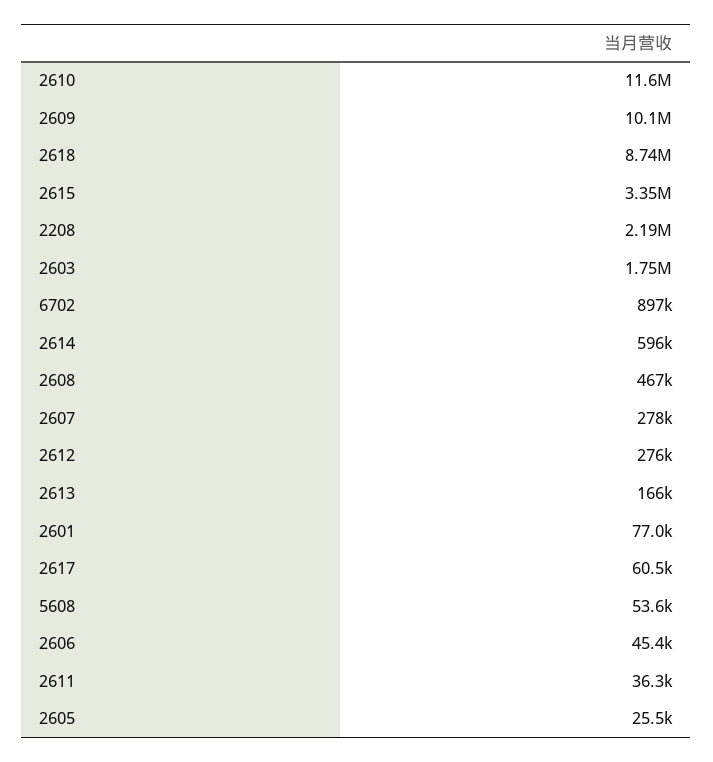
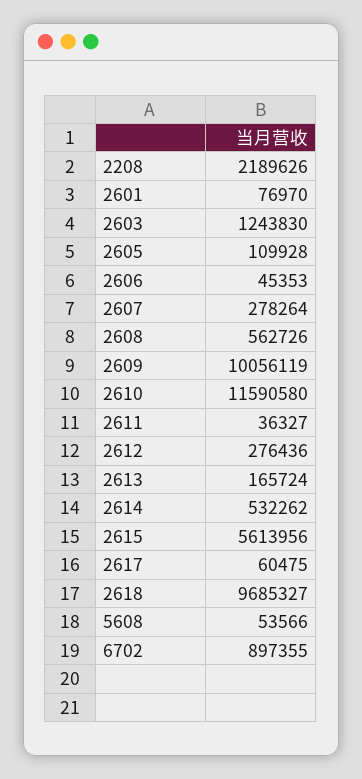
  {
    "2610": 11590580,
    "2609": 10056119,
-   "2618": 8740000,
+   "2618": 9685327,
-   "2615": 3350000,
+   "2615": 5613956,
    "2208": 2189626,
-   "2603": 1750000,
+   "2603": 1243830,
    "6702": 897355,
-   "2614": 596000,
+   "2614": 532262,
-   "2608": 467000,
+   "2608": 562726,
    "2607": 278264,
    "2612": 276436,
    "2613": 165724,
    "2601": 76970,
    "2617": 60475,
    "5608": 53566,
    "2606": 45353,
    "2611": 36327,
-   "2605": 25500
+   "2605": 109928
  }

